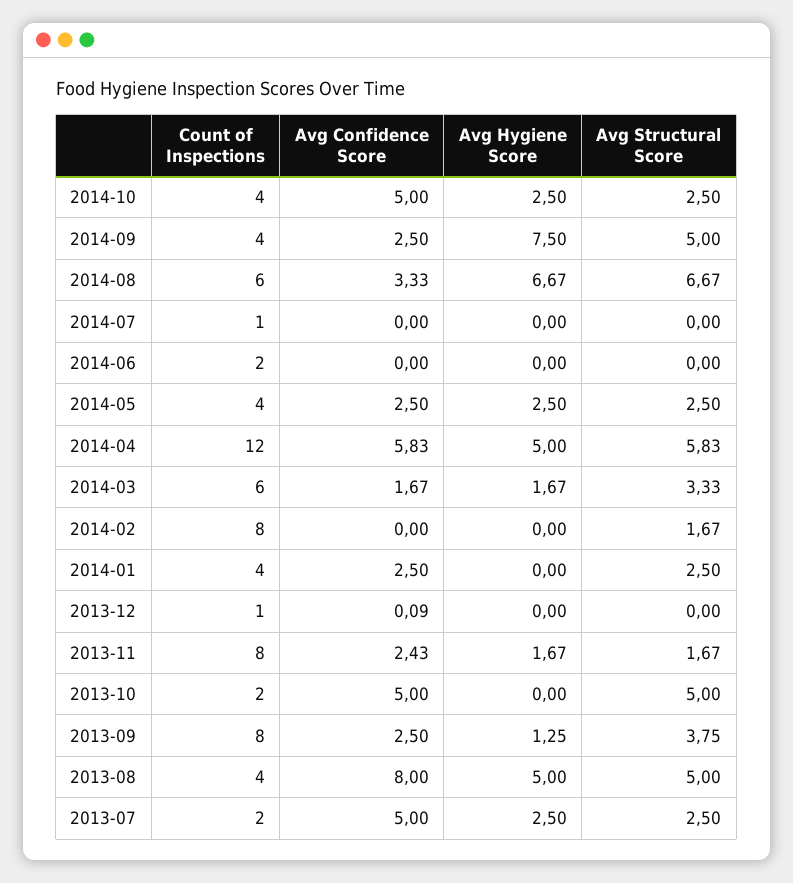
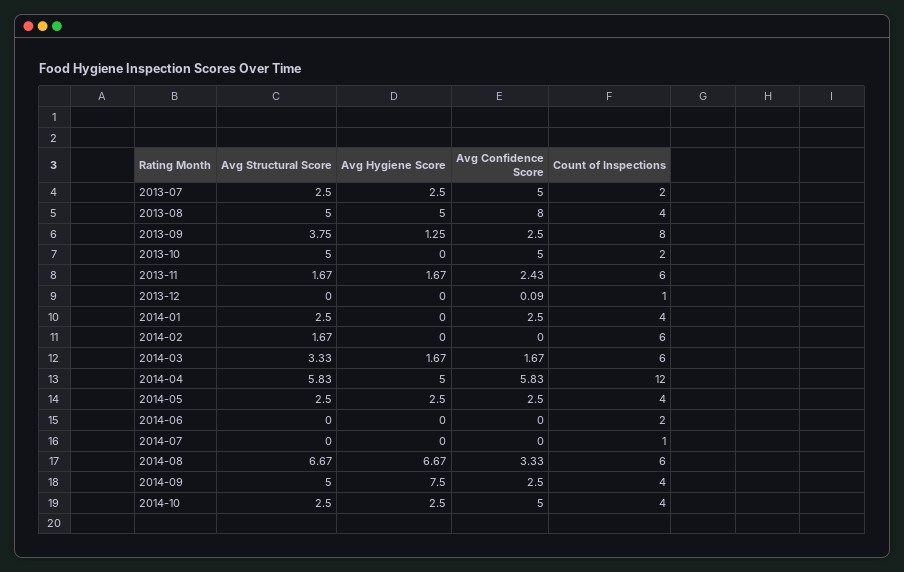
  {
    "Count of Inspections": {
      "2014-10": 4,
      "2014-09": 4,
      "2014-08": 6,
      "2014-07": 1,
      "2014-06": 2,
      "2014-05": 4,
      "2014-04": 12,
      "2014-03": 6,
-     "2014-02": 8,
+     "2014-02": 6,
      "2014-01": 4,
      "2013-12": 1,
-     "2013-11": 8,
+     "2013-11": 6,
      "2013-10": 2,
      "2013-09": 8,
      "2013-08": 4,
      "2013-07": 2
    },
    "Avg Confidence Score": {
      "2014-10": 5,
      "2014-09": 2.5,
      "2014-08": 3.33,
      "2014-07": 0,
      "2014-06": 0,
      "2014-05": 2.5,
      "2014-04": 5.83,
      "2014-03": 1.67,
      "2014-02": 0,
      "2014-01": 2.5,
      "2013-12": 0.09,
      "2013-11": 2.43,
      "2013-10": 5,
      "2013-09": 2.5,
      "2013-08": 8,
      "2013-07": 5
    },
    "Avg Hygiene Score": {
      "2014-10": 2.5,
      "2014-09": 7.5,
      "2014-08": 6.67,
      "2014-07": 0,
      "2014-06": 0,
      "2014-05": 2.5,
      "2014-04": 5,
      "2014-03": 1.67,
      "2014-02": 0,
      "2014-01": 0,
      "2013-12": 0,
      "2013-11": 1.67,
      "2013-10": 0,
      "2013-09": 1.25,
      "2013-08": 5,
      "2013-07": 2.5
    },
    "Avg Structural Score": {
      "2014-10": 2.5,
      "2014-09": 5,
      "2014-08": 6.67,
      "2014-07": 0,
      "2014-06": 0,
      "2014-05": 2.5,
      "2014-04": 5.83,
      "2014-03": 3.33,
      "2014-02": 1.67,
      "2014-01": 2.5,
      "2013-12": 0,
      "2013-11": 1.67,
      "2013-10": 5,
      "2013-09": 3.75,
      "2013-08": 5,
      "2013-07": 2.5
    }
  }

